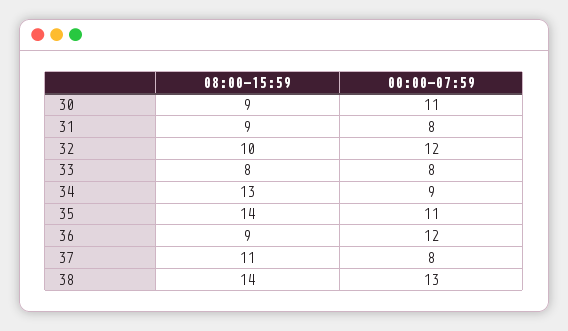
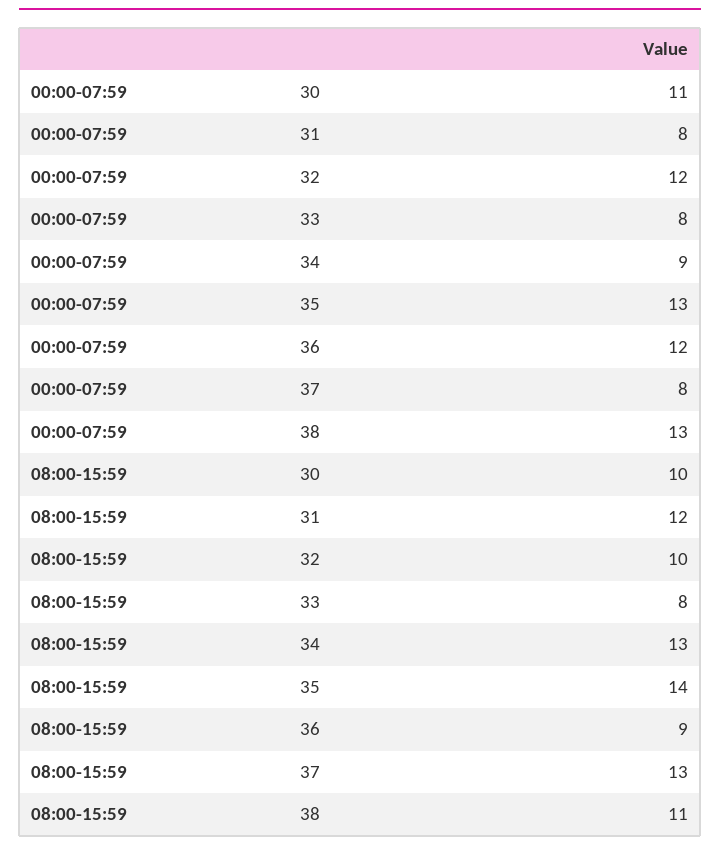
  {
    "08:00-15:59": {
-     "30": 9,
+     "30": 10,
-     "31": 9,
+     "31": 12,
      "32": 10,
      "33": 8,
      "34": 13,
      "35": 14,
      "36": 9,
-     "37": 11,
+     "37": 13,
-     "38": 14
+     "38": 11
    },
    "00:00-07:59": {
      "30": 11,
      "31": 8,
      "32": 12,
      "33": 8,
      "34": 9,
-     "35": 11,
+     "35": 13,
      "36": 12,
      "37": 8,
      "38": 13
    }
  }

